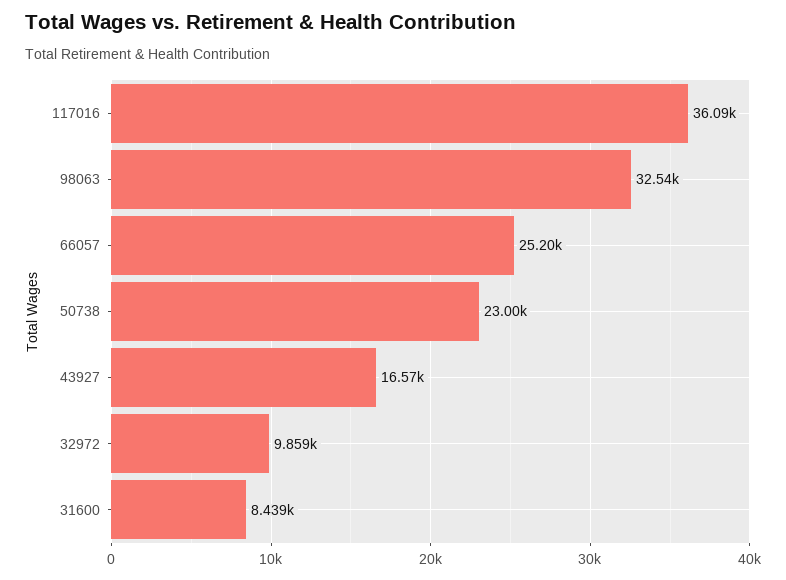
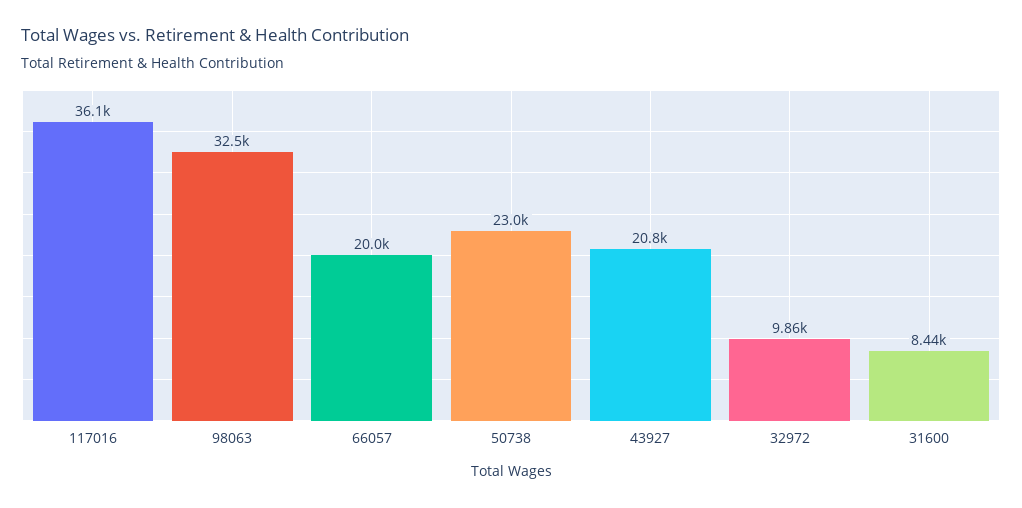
  {
    "117016": 36090,
    "98063": 32540,
-   "66057": 25200,
+   "66057": 20000,
    "50738": 23000,
-   "43927": 16570,
+   "43927": 20800,
    "32972": 9859,
    "31600": 8439
  }

